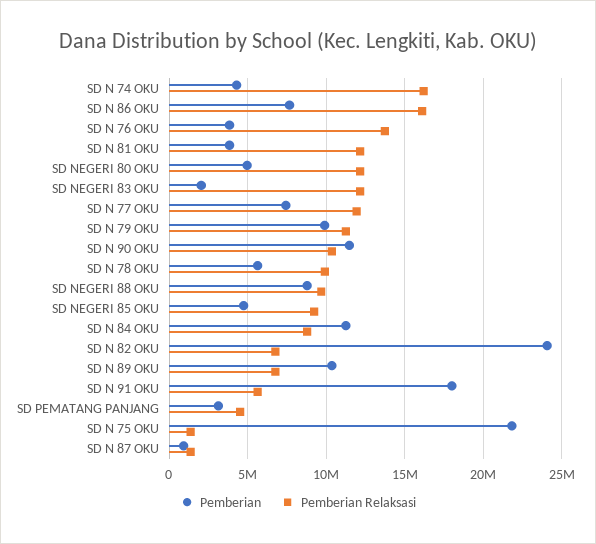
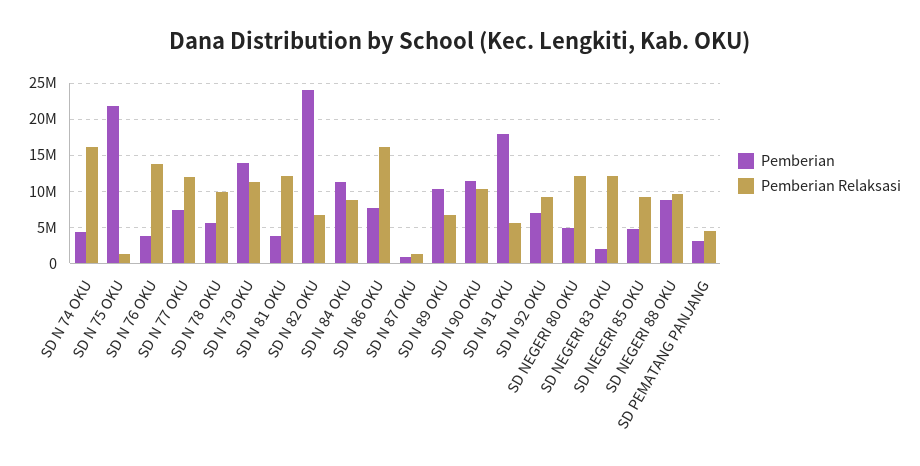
  {
    "Pemberian": {
      "SD N 74 OKU": 4500000,
      "SD N 86 OKU": 7500000,
      "SD N 76 OKU": 4000000,
      "SD N 81 OKU": 4000000,
      "SD NEGERI 80 OKU": 5000000,
      "SD NEGERI 83 OKU": 2000000,
      "SD N 77 OKU": 7500000,
-     "SD N 79 OKU": 10000000,
+     "SD N 79 OKU": 14000000,
      "SD N 90 OKU": 11500000,
      "SD N 78 OKU": 5500000,
      "SD NEGERI 88 OKU": 9000000,
      "SD NEGERI 85 OKU": 4500000,
      "SD N 84 OKU": 11500000,
      "SD N 82 OKU": 24000000,
      "SD N 89 OKU": 10500000,
      "SD N 91 OKU": 18000000,
      "SD PEMATANG PANJANG": 3000000,
      "SD N 75 OKU": 22000000,
-     "SD N 87 OKU": 1000000
+     "SD N 87 OKU": 1000000,
+     "SD N 92 OKU": 7000000
    },
    "Pemberian Relaksasi": {
      "SD N 74 OKU": 16000000,
      "SD N 86 OKU": 16000000,
      "SD N 76 OKU": 13500000,
      "SD N 81 OKU": 12000000,
      "SD NEGERI 80 OKU": 12000000,
      "SD NEGERI 83 OKU": 12000000,
      "SD N 77 OKU": 12000000,
      "SD N 79 OKU": 11500000,
      "SD N 90 OKU": 10500000,
      "SD N 78 OKU": 10000000,
      "SD NEGERI 88 OKU": 9500000,
      "SD NEGERI 85 OKU": 9000000,
      "SD N 84 OKU": 9000000,
      "SD N 82 OKU": 7000000,
      "SD N 89 OKU": 7000000,
      "SD N 91 OKU": 5500000,
      "SD PEMATANG PANJANG": 4500000,
      "SD N 75 OKU": 1500000,
-     "SD N 87 OKU": 1500000
+     "SD N 87 OKU": 1500000,
+     "SD N 92 OKU": 9000000
    }
  }

